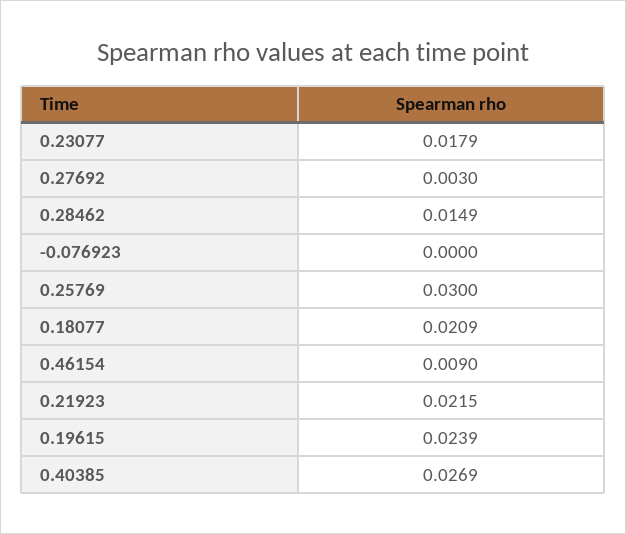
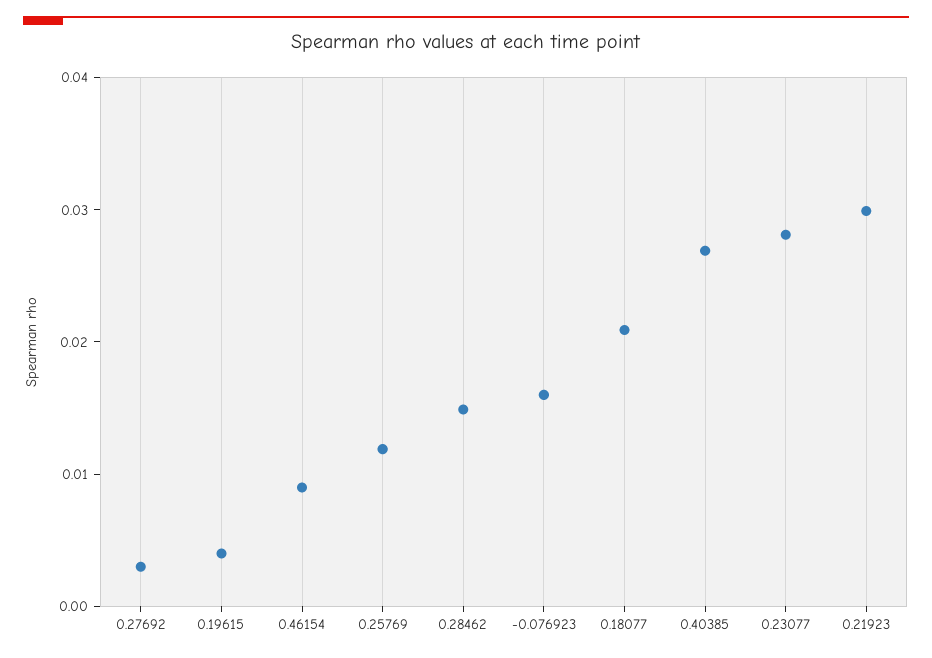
  {
-   "0.23077": 0.0179,
+   "0.23077": 0.028,
    "0.27692": 0.003,
    "0.28462": 0.0149,
-   "-0.076923": 0,
+   "-0.076923": 0.016,
-   "0.25769": 0.03,
+   "0.25769": 0.012,
    "0.18077": 0.0209,
    "0.46154": 0.009,
-   "0.21923": 0.0215,
+   "0.21923": 0.03,
-   "0.19615": 0.0239,
+   "0.19615": 0.004,
    "0.40385": 0.0269
  }

